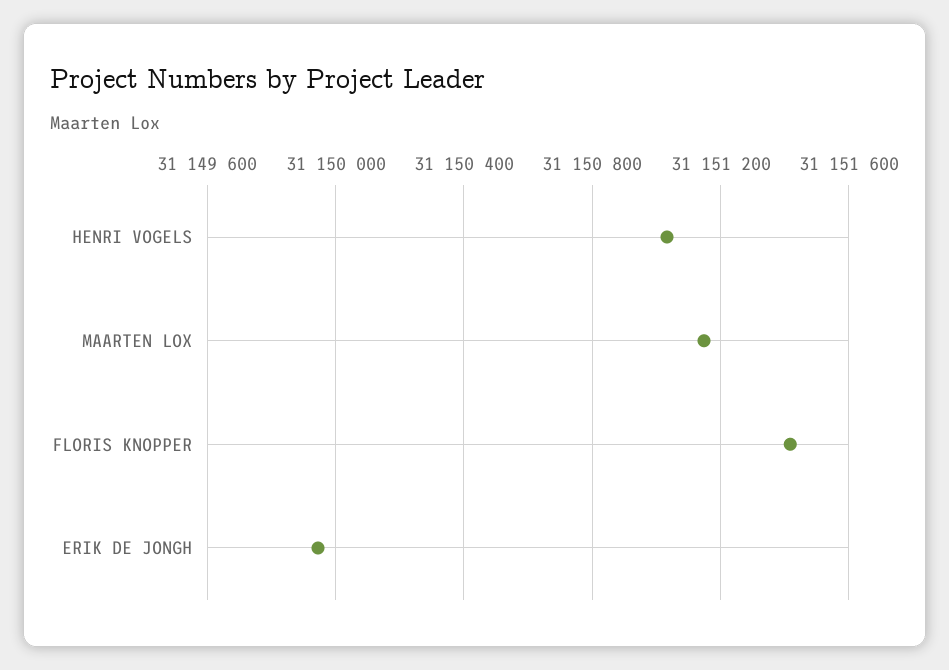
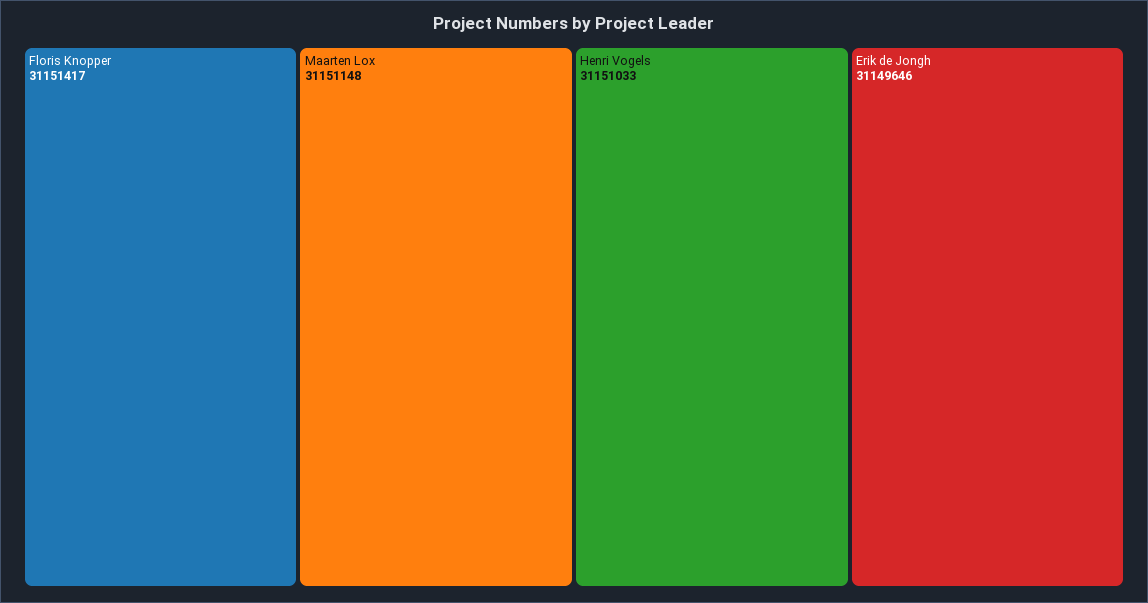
  {
    "HENRI VOGELS": 31151033,
    "MAARTEN LOX": 31151148,
    "FLORIS KNOPPER": 31151417,
-   "ERIK DE JONGH": 31149950
+   "ERIK DE JONGH": 31149646
  }

